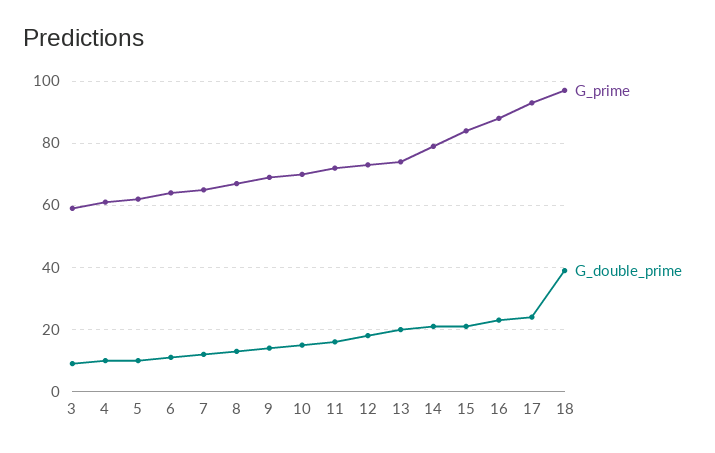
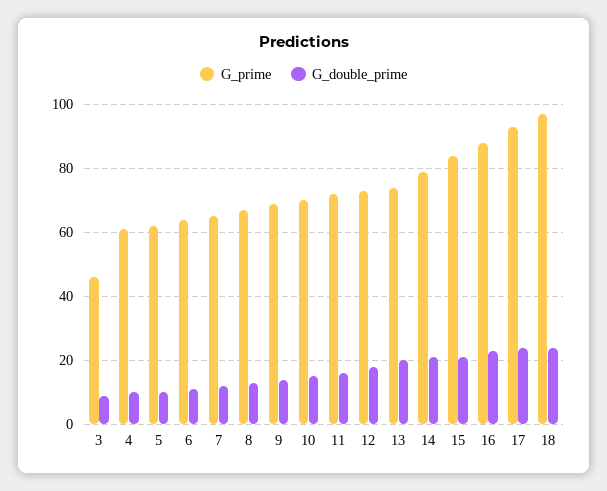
  {
    "G_prime": {
-     "3": 60,
+     "3": 45,
      "4": 60,
      "5": 60,
      "6": 65,
      "7": 65,
      "8": 65,
      "9": 70,
      "10": 70,
      "11": 70,
      "12": 75,
      "13": 75,
      "14": 80,
      "15": 85,
      "16": 90,
      "17": 95,
      "18": 95
    },
    "G_double_prime": {
      "3": 10,
      "4": 10,
      "5": 10,
      "6": 10,
      "7": 10,
      "8": 15,
      "9": 15,
      "10": 15,
      "11": 15,
      "12": 20,
      "13": 20,
      "14": 20,
      "15": 20,
      "16": 25,
      "17": 25,
-     "18": 40
+     "18": 25
    }
  }

